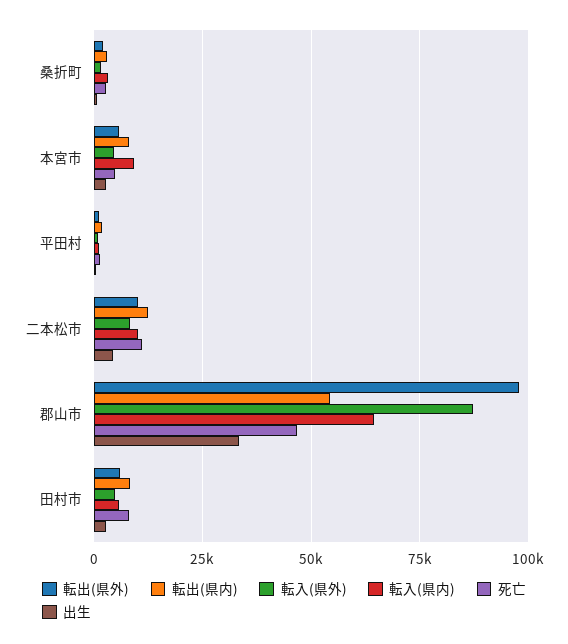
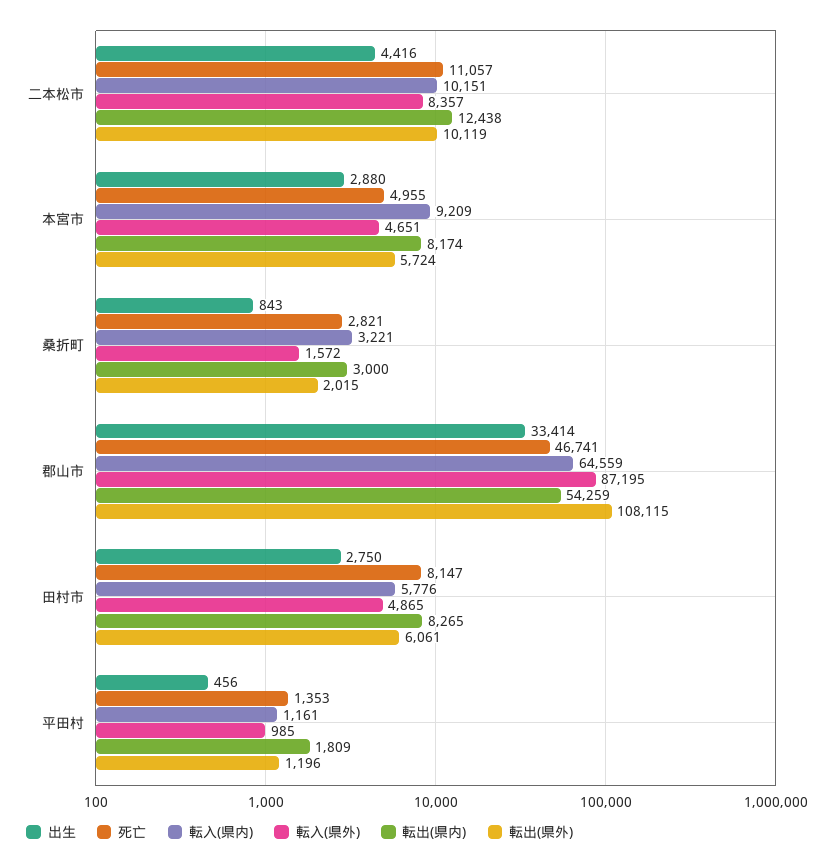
  {
    "転出(県外)": {
      "桑折町": 2015,
      "本宮市": 5724,
      "平田村": 1196,
      "二本松市": 10119,
-     "郡山市": 97500,
+     "郡山市": 108115,
      "田村市": 6061
    },
    "転出(県内)": {
      "桑折町": 3000,
      "本宮市": 8174,
      "平田村": 1809,
      "二本松市": 12438,
      "郡山市": 54259,
      "田村市": 8265
    },
    "転入(県外)": {
      "桑折町": 1572,
      "本宮市": 4651,
      "平田村": 985,
      "二本松市": 8357,
      "郡山市": 87195,
      "田村市": 4865
    },
    "転入(県内)": {
      "桑折町": 3221,
      "本宮市": 9209,
      "平田村": 1161,
      "二本松市": 10151,
      "郡山市": 64559,
      "田村市": 5776
    },
    "死亡": {
      "桑折町": 2821,
      "本宮市": 4955,
      "平田村": 1353,
      "二本松市": 11057,
      "郡山市": 46741,
      "田村市": 8147
    },
    "出生": {
      "桑折町": 843,
      "本宮市": 2880,
      "平田村": 456,
      "二本松市": 4416,
      "郡山市": 33414,
      "田村市": 2750
    }
  }

